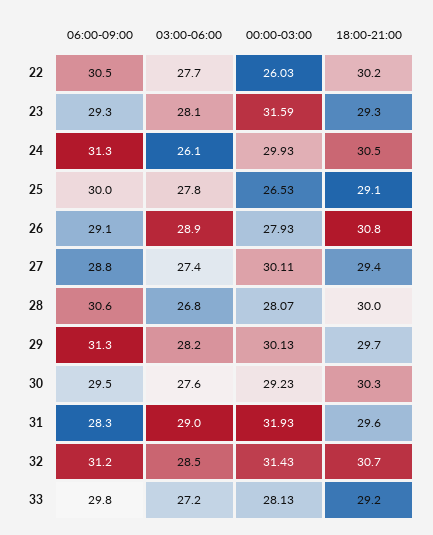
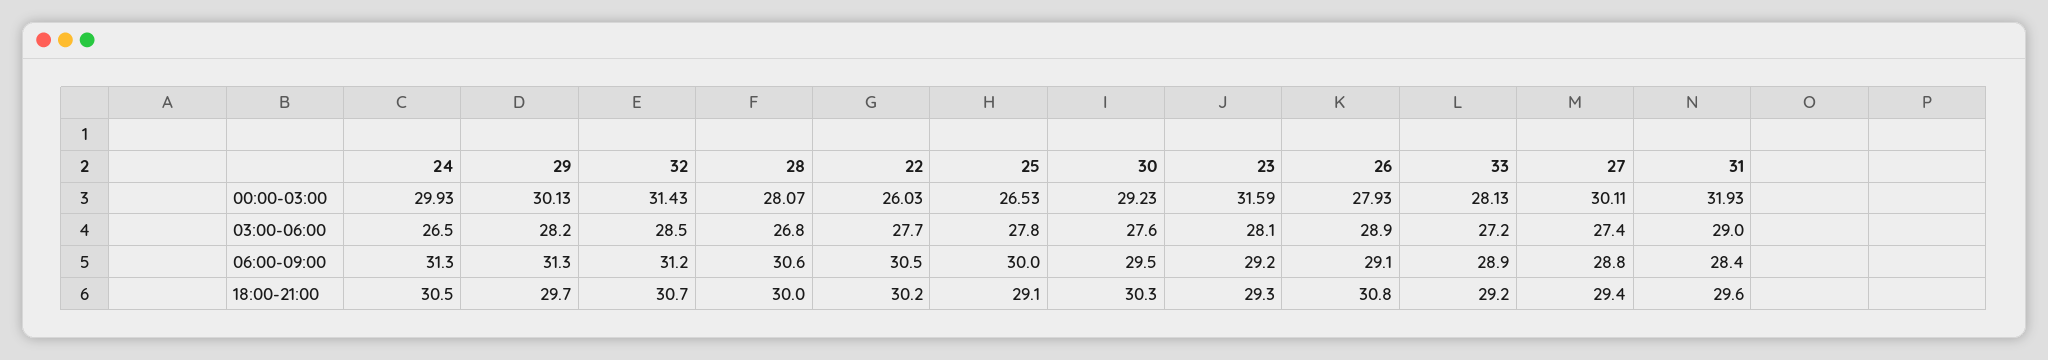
  {
    "06:00-09:00": {
      "22": 30.5,
-     "23": 29.3,
+     "23": 29.2,
      "24": 31.3,
      "25": 30,
      "26": 29.1,
      "27": 28.8,
      "28": 30.6,
      "29": 31.3,
      "30": 29.5,
-     "31": 28.3,
+     "31": 28.4,
      "32": 31.2,
-     "33": 29.8
+     "33": 28.9
    },
    "03:00-06:00": {
      "22": 27.7,
      "23": 28.1,
-     "24": 26.1,
+     "24": 26.5,
      "25": 27.8,
      "26": 28.9,
      "27": 27.4,
      "28": 26.8,
      "29": 28.2,
      "30": 27.6,
      "31": 29,
      "32": 28.5,
      "33": 27.2
    },
    "00:00-03:00": {
      "22": 26.03,
      "23": 31.59,
      "24": 29.93,
      "25": 26.53,
      "26": 27.93,
      "27": 30.11,
      "28": 28.07,
      "29": 30.13,
      "30": 29.23,
      "31": 31.93,
      "32": 31.43,
      "33": 28.13
    },
    "18:00-21:00": {
      "22": 30.2,
      "23": 29.3,
      "24": 30.5,
      "25": 29.1,
      "26": 30.8,
      "27": 29.4,
      "28": 30,
      "29": 29.7,
      "30": 30.3,
      "31": 29.6,
      "32": 30.7,
      "33": 29.2
    }
  }

